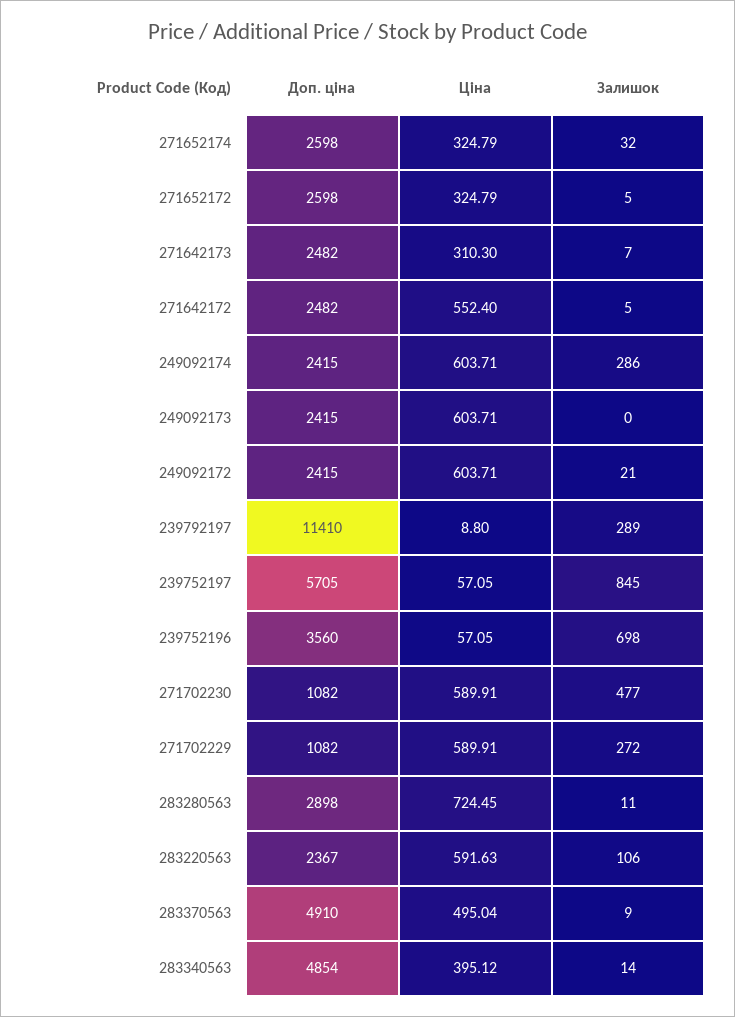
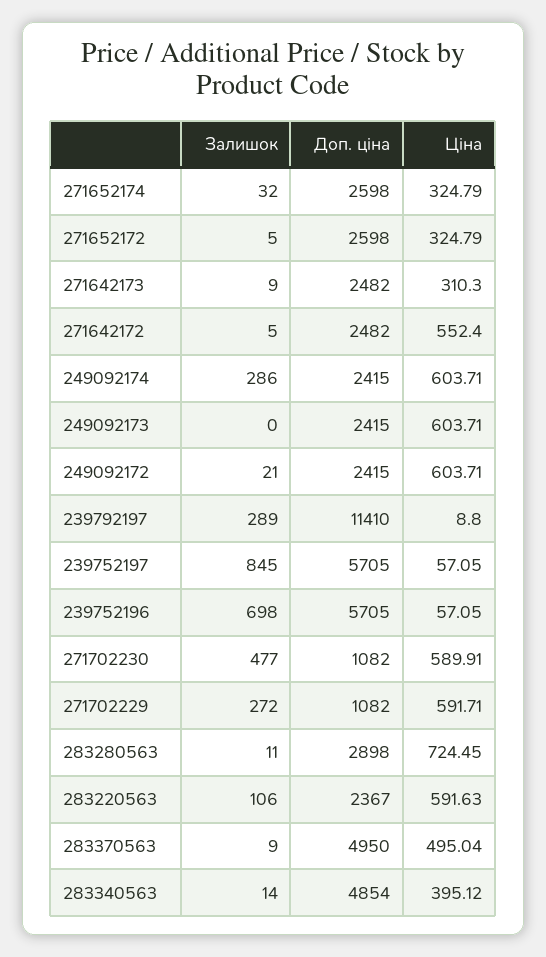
  {
    "Доп. ціна": {
      "271652174": 2598,
      "271652172": 2598,
      "271642173": 2482,
      "271642172": 2482,
      "249092174": 2415,
      "249092173": 2415,
      "249092172": 2415,
      "239792197": 11410,
      "239752197": 5705,
-     "239752196": 3560,
+     "239752196": 5705,
      "271702230": 1082,
      "271702229": 1082,
      "283280563": 2898,
      "283220563": 2367,
-     "283370563": 4910,
+     "283370563": 4950,
      "283340563": 4854
    },
    "Ціна": {
      "271652174": 324.79,
      "271652172": 324.79,
      "271642173": 310.3,
      "271642172": 552.4,
      "249092174": 603.71,
      "249092173": 603.71,
      "249092172": 603.71,
      "239792197": 8.8,
      "239752197": 57.05,
      "239752196": 57.05,
      "271702230": 589.91,
-     "271702229": 589.91,
+     "271702229": 591.71,
      "283280563": 724.45,
      "283220563": 591.63,
      "283370563": 495.04,
      "283340563": 395.12
    },
    "Залишок": {
      "271652174": 32,
      "271652172": 5,
-     "271642173": 7,
+     "271642173": 9,
      "271642172": 5,
      "249092174": 286,
      "249092173": 0,
      "249092172": 21,
      "239792197": 289,
      "239752197": 845,
      "239752196": 698,
      "271702230": 477,
      "271702229": 272,
      "283280563": 11,
      "283220563": 106,
      "283370563": 9,
      "283340563": 14
    }
  }

